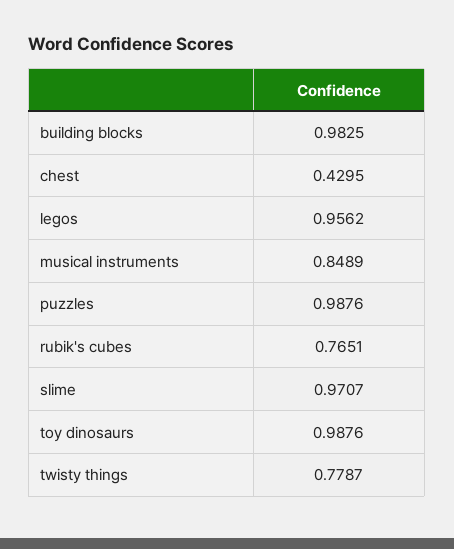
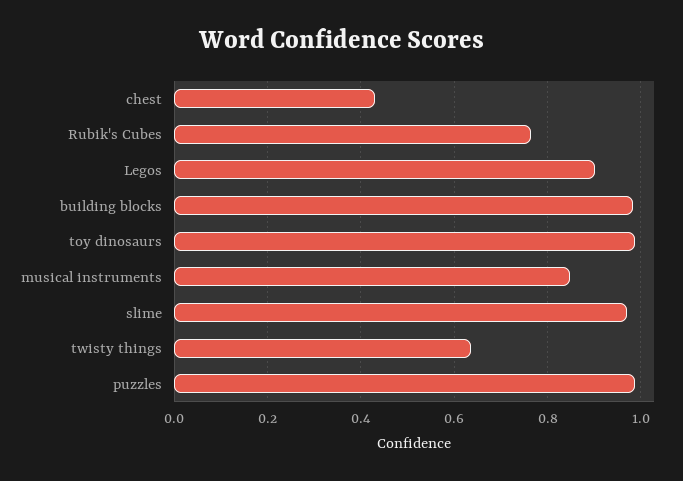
  {
    "building blocks": 0.9825,
    "chest": 0.4295,
-   "legos": 0.9562,
+   "legos": 0.9,
    "musical instruments": 0.8489,
    "puzzles": 0.9876,
    "rubik's cubes": 0.7651,
    "slime": 0.9707,
    "toy dinosaurs": 0.9876,
-   "twisty things": 0.7787
+   "twisty things": 0.64
  }

